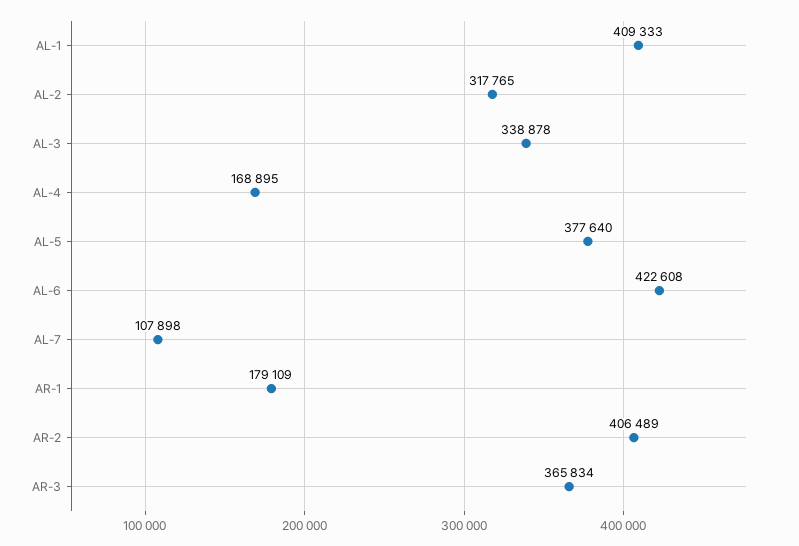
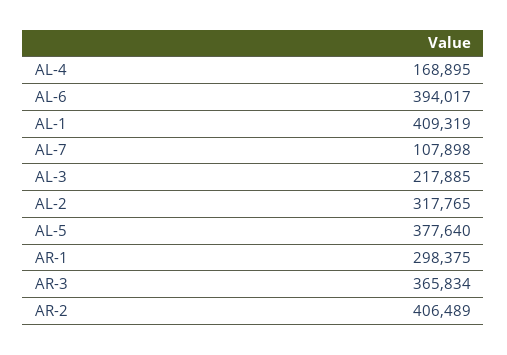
  {
-   "AL-1": 409333,
+   "AL-1": 409319,
    "AL-2": 317765,
-   "AL-3": 338878,
+   "AL-3": 217885,
    "AL-4": 168895,
    "AL-5": 377640,
-   "AL-6": 422608,
+   "AL-6": 394017,
    "AL-7": 107898,
-   "AR-1": 179109,
+   "AR-1": 298375,
    "AR-2": 406489,
    "AR-3": 365834
  }

